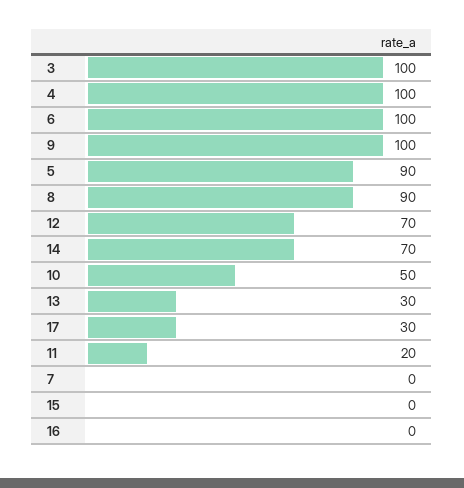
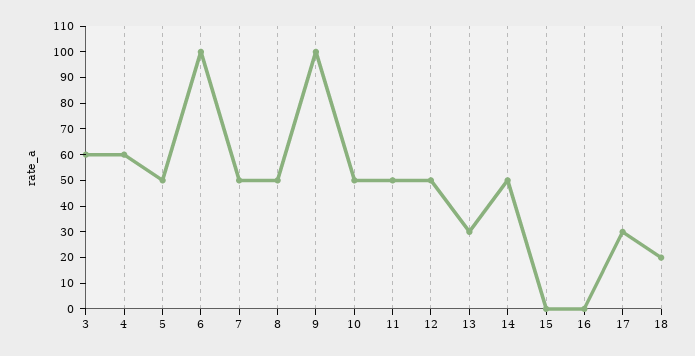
  {
-   "3": 100,
+   "3": 60,
-   "4": 100,
+   "4": 60,
    "6": 100,
    "9": 100,
-   "5": 90,
+   "5": 50,
-   "8": 90,
+   "8": 50,
-   "12": 70,
+   "12": 50,
-   "14": 70,
+   "14": 50,
    "10": 50,
    "13": 30,
    "17": 30,
-   "11": 20,
+   "11": 50,
-   "7": 0,
+   "7": 50,
    "15": 0,
-   "16": 0
+   "16": 0,
+   "18": 20
  }

